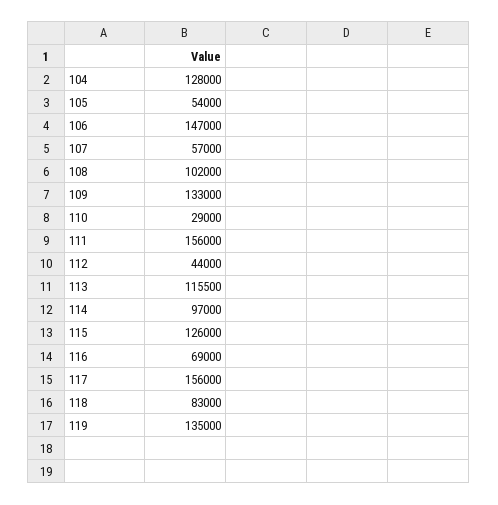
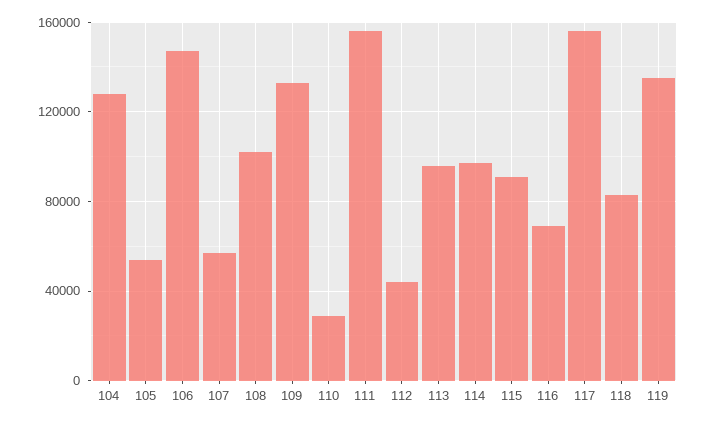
  {
    "104": 128000,
    "105": 54000,
    "106": 147000,
    "107": 57000,
    "108": 102000,
    "109": 133000,
    "110": 29000,
    "111": 156000,
    "112": 44000,
-   "113": 115500,
+   "113": 95000,
    "114": 97000,
-   "115": 126000,
+   "115": 90000,
    "116": 69000,
    "117": 156000,
    "118": 83000,
    "119": 135000
  }

